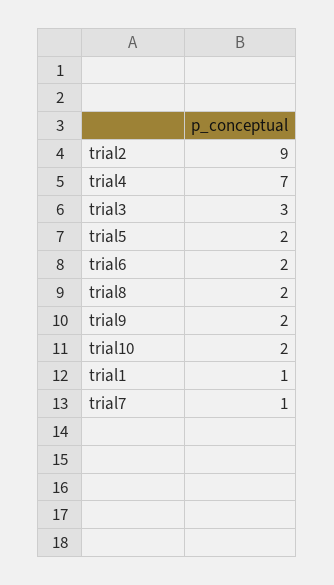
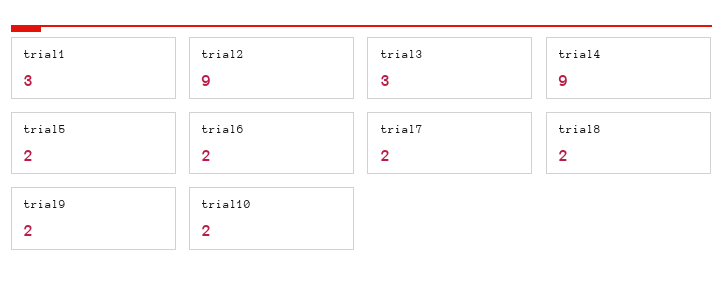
  {
    "trial2": 9,
-   "trial4": 7,
+   "trial4": 9,
    "trial3": 3,
    "trial5": 2,
    "trial6": 2,
    "trial8": 2,
    "trial9": 2,
    "trial10": 2,
-   "trial1": 1,
+   "trial1": 3,
-   "trial7": 1
+   "trial7": 2
  }

